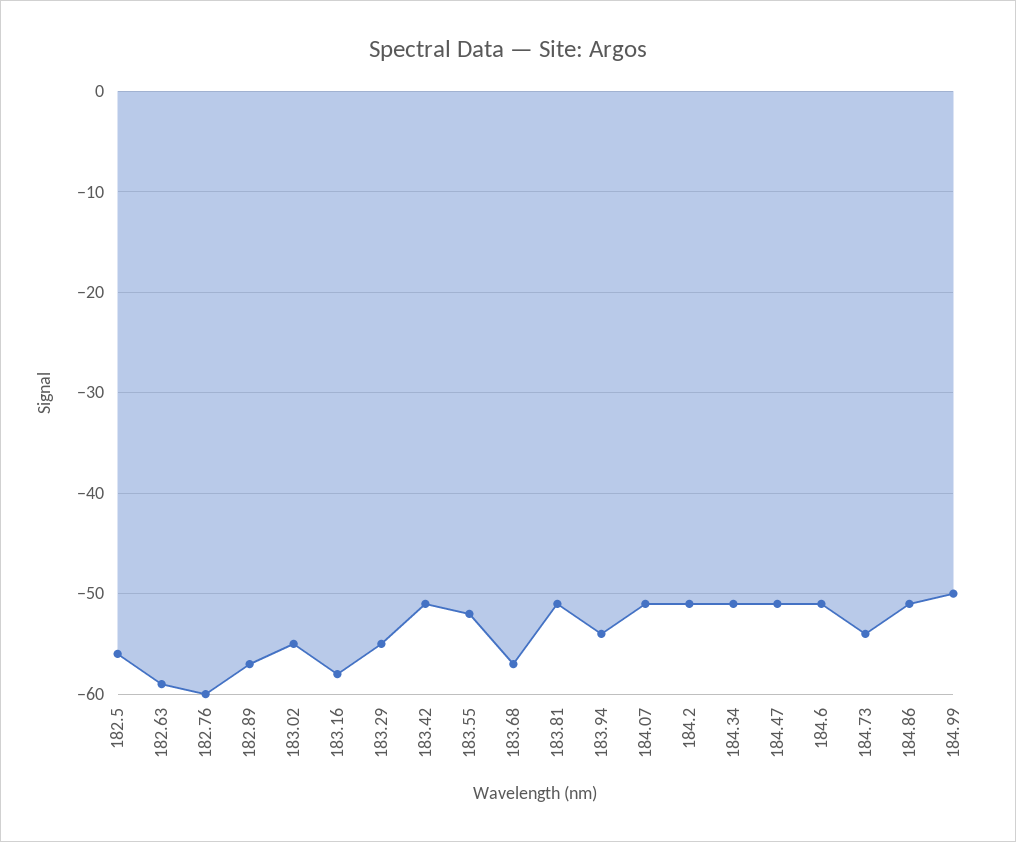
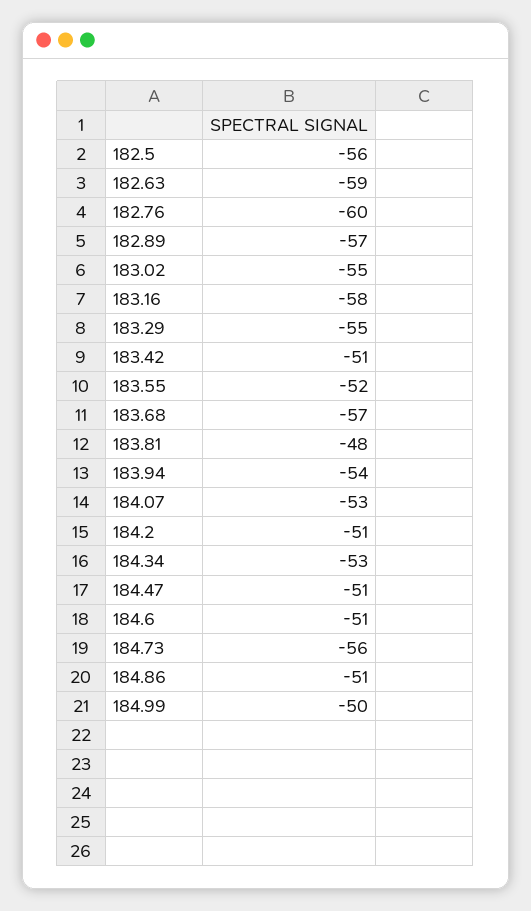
  {
    "182.5": -56,
    "182.63": -59,
    "182.76": -60,
    "182.89": -57,
    "183.02": -55,
    "183.16": -58,
    "183.29": -55,
    "183.42": -51,
    "183.55": -52,
    "183.68": -57,
-   "183.81": -51,
+   "183.81": -48,
    "183.94": -54,
-   "184.07": -51,
+   "184.07": -53,
    "184.2": -51,
-   "184.34": -51,
+   "184.34": -53,
    "184.47": -51,
    "184.6": -51,
-   "184.73": -54,
+   "184.73": -56,
    "184.86": -51,
    "184.99": -50
  }

